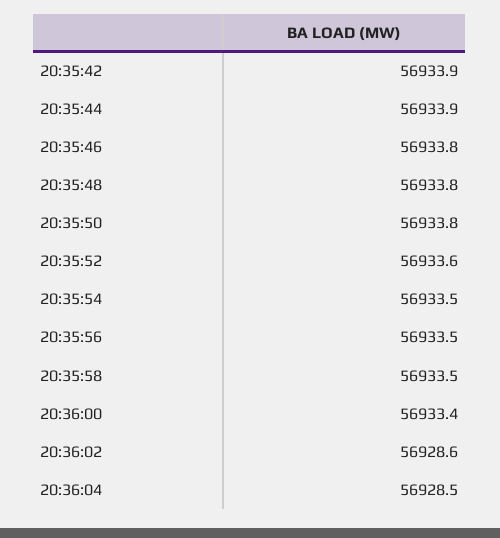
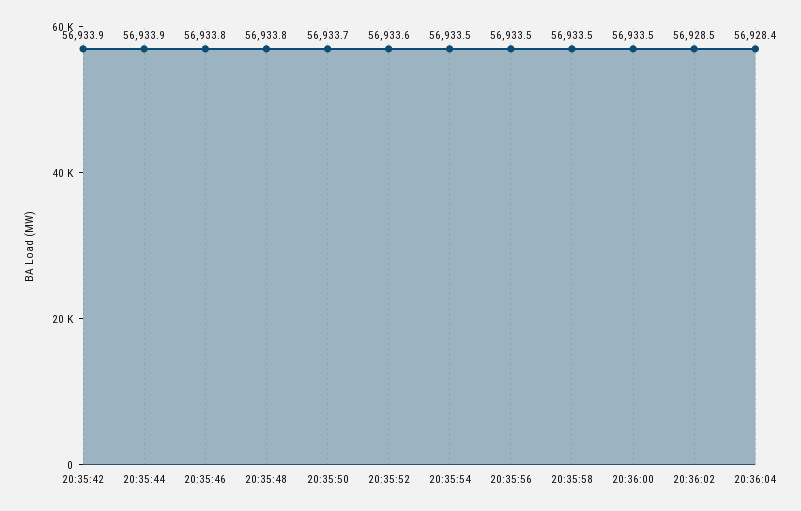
  {
    "20:35:42": 56933.9,
    "20:35:44": 56933.9,
    "20:35:46": 56933.8,
    "20:35:48": 56933.8,
-   "20:35:50": 56933.8,
+   "20:35:50": 56933.7,
    "20:35:52": 56933.6,
    "20:35:54": 56933.5,
    "20:35:56": 56933.5,
    "20:35:58": 56933.5,
-   "20:36:00": 56933.4,
+   "20:36:00": 56933.5,
-   "20:36:02": 56928.6,
+   "20:36:02": 56928.5,
-   "20:36:04": 56928.5
+   "20:36:04": 56928.4
  }

